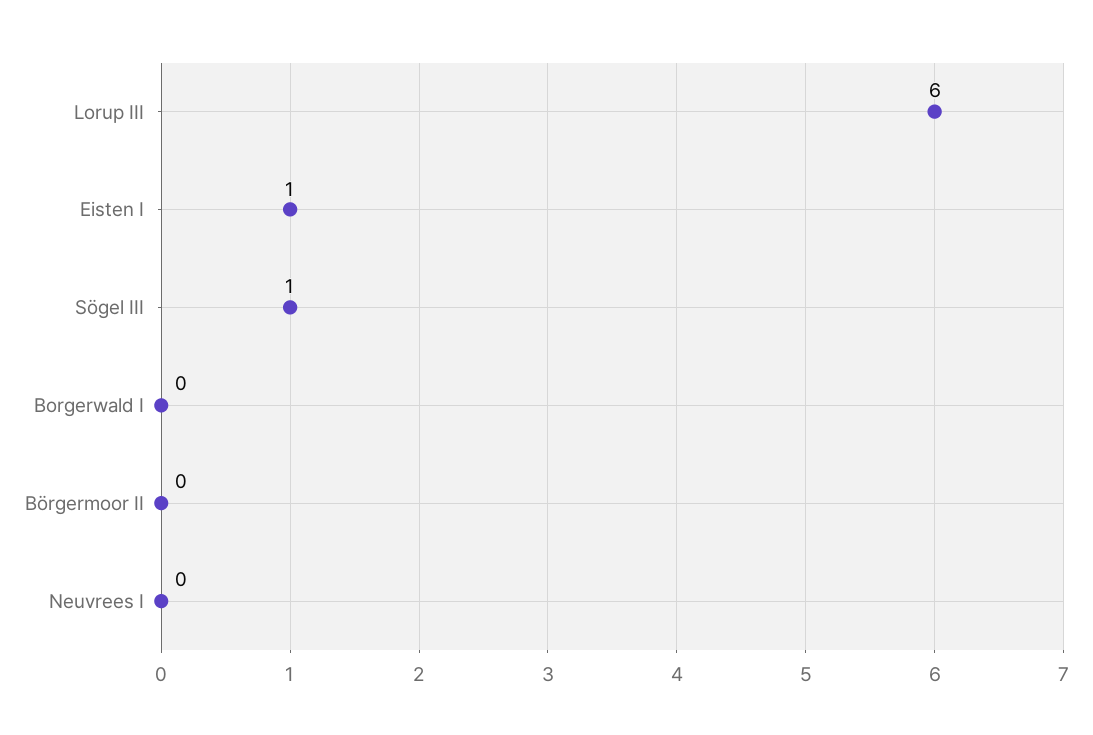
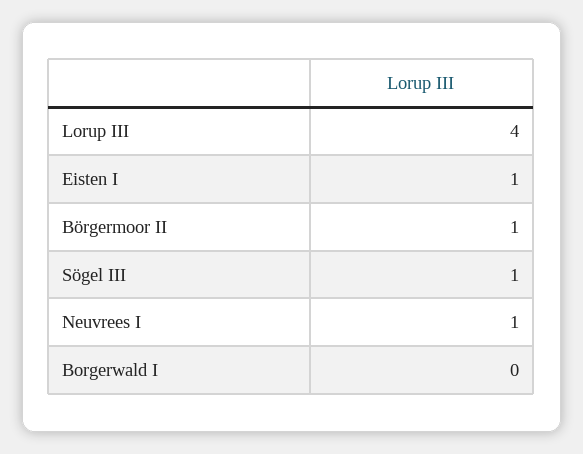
  {
-   "Lorup III": 6,
+   "Lorup III": 4,
    "Eisten I": 1,
    "Sögel III": 1,
    "Borgerwald I": 0,
-   "Börgermoor II": 0,
+   "Börgermoor II": 1,
-   "Neuvrees I": 0
+   "Neuvrees I": 1
  }

